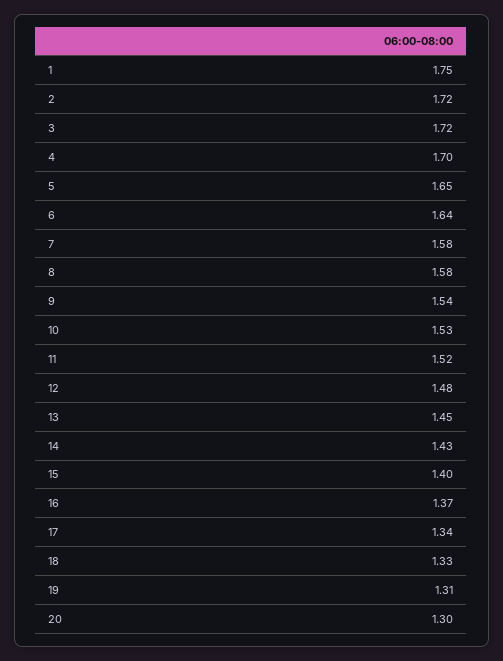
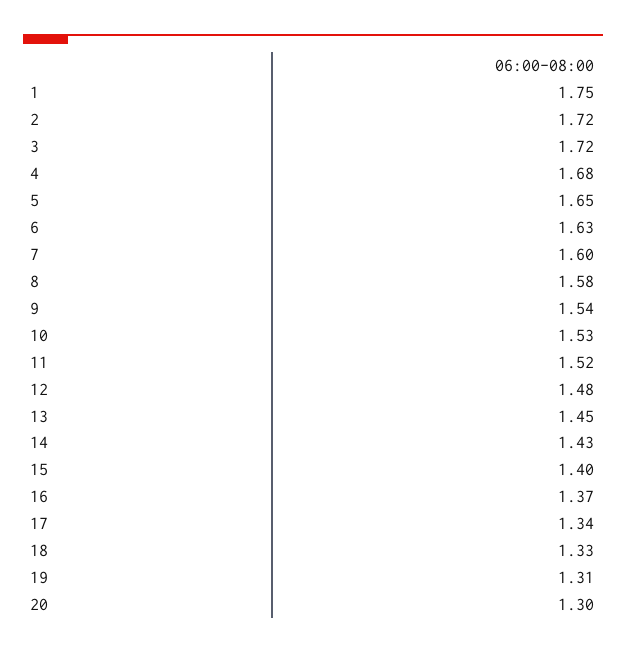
  {
    "1": 1.75,
    "2": 1.72,
    "3": 1.72,
-   "4": 1.7,
+   "4": 1.68,
    "5": 1.65,
-   "6": 1.64,
+   "6": 1.63,
-   "7": 1.58,
+   "7": 1.6,
    "8": 1.58,
    "9": 1.54,
    "10": 1.53,
    "11": 1.52,
    "12": 1.48,
    "13": 1.45,
    "14": 1.43,
    "15": 1.4,
    "16": 1.37,
    "17": 1.34,
    "18": 1.33,
    "19": 1.31,
    "20": 1.3
  }

